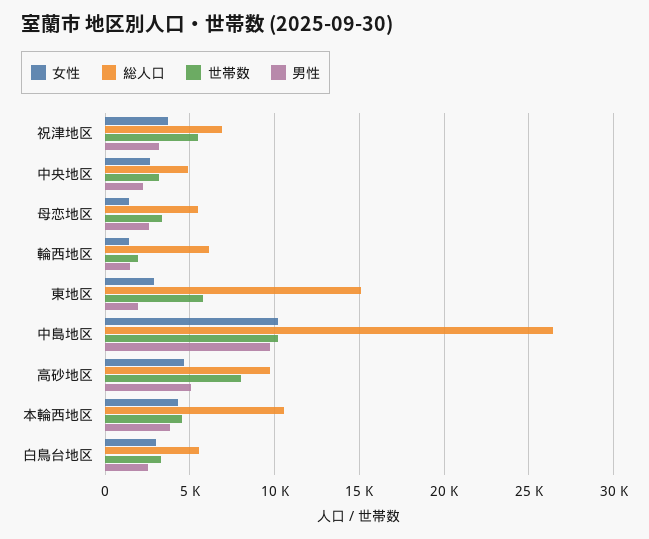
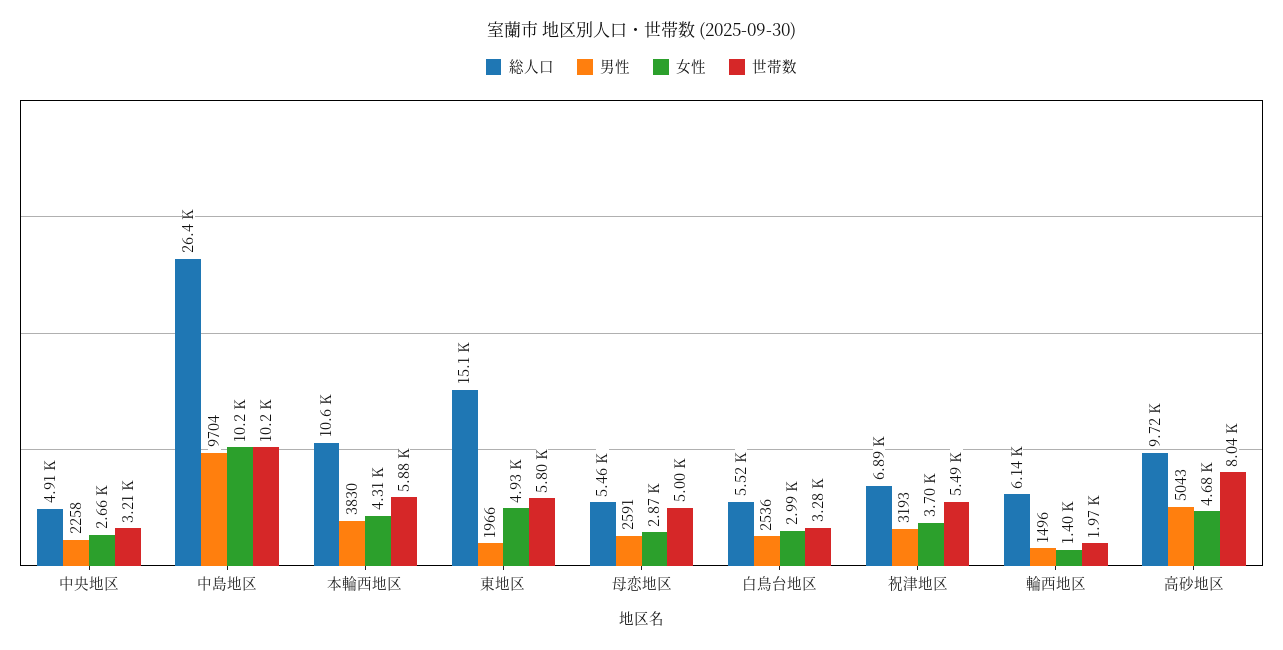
  {
    "女性": {
      "祝津地区": 3700,
      "中央地区": 2660,
-     "母恋地区": 1500,
+     "母恋地区": 2870,
      "輪西地区": 1400,
-     "東地区": 3000,
+     "東地区": 4930,
      "中島地区": 10200,
      "高砂地区": 4680,
      "本輪西地区": 4310,
      "白鳥台地区": 2990
    },
    "総人口": {
      "祝津地区": 6890,
      "中央地区": 4910,
      "母恋地区": 5460,
      "輪西地区": 6140,
      "東地区": 15100,
      "中島地区": 26400,
      "高砂地区": 9720,
      "本輪西地区": 10600,
      "白鳥台地区": 5520
    },
    "世帯数": {
      "祝津地区": 5490,
      "中央地区": 3210,
-     "母恋地区": 3500,
+     "母恋地区": 5000,
      "輪西地区": 1970,
      "東地区": 5800,
      "中島地区": 10200,
      "高砂地区": 8040,
-     "本輪西地区": 4500,
+     "本輪西地区": 5880,
      "白鳥台地区": 3280
    },
    "男性": {
      "祝津地区": 3193,
      "中央地区": 2258,
      "母恋地区": 2591,
      "輪西地区": 1496,
      "東地区": 1966,
      "中島地区": 9704,
      "高砂地区": 5043,
      "本輪西地区": 3830,
      "白鳥台地区": 2536
    }
  }

